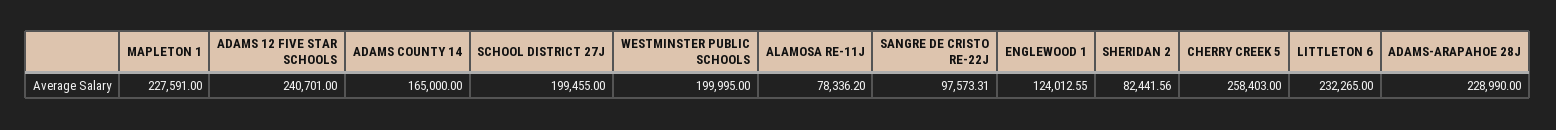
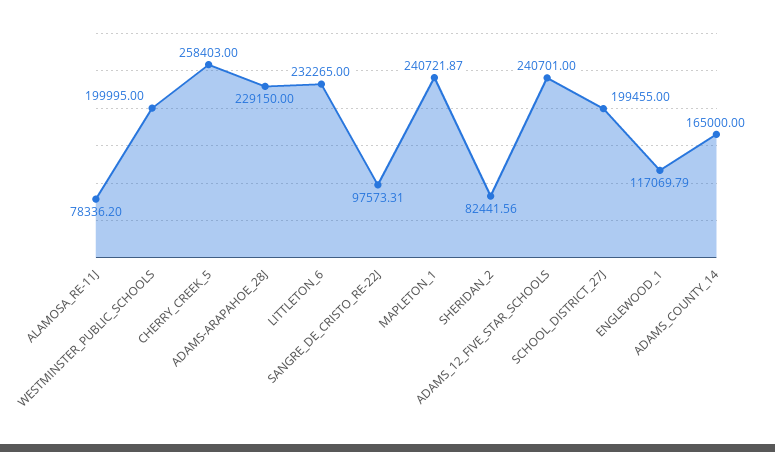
  {
-   "MAPLETON 1": 227591,
+   "MAPLETON 1": 240721.87,
    "ADAMS 12 FIVE STAR SCHOOLS": 240701,
    "ADAMS COUNTY 14": 165000,
    "SCHOOL DISTRICT 27J": 199455,
    "WESTMINSTER PUBLIC SCHOOLS": 199995,
    "ALAMOSA RE-11J": 78336.2,
    "SANGRE DE CRISTO RE-22J": 97573.31,
-   "ENGLEWOOD 1": 124012.55,
+   "ENGLEWOOD 1": 117069.79,
    "SHERIDAN 2": 82441.56,
    "CHERRY CREEK 5": 258403,
    "LITTLETON 6": 232265,
-   "ADAMS-ARAPAHOE 28J": 228990
+   "ADAMS-ARAPAHOE 28J": 229150
  }

